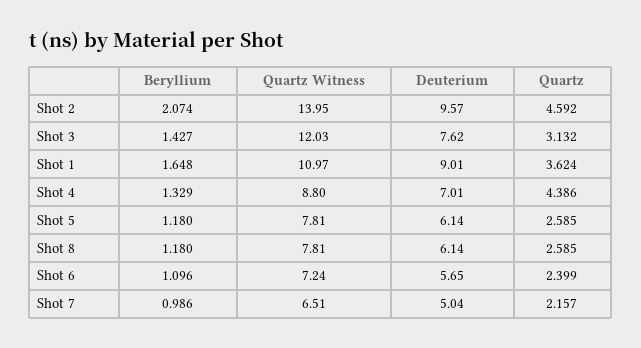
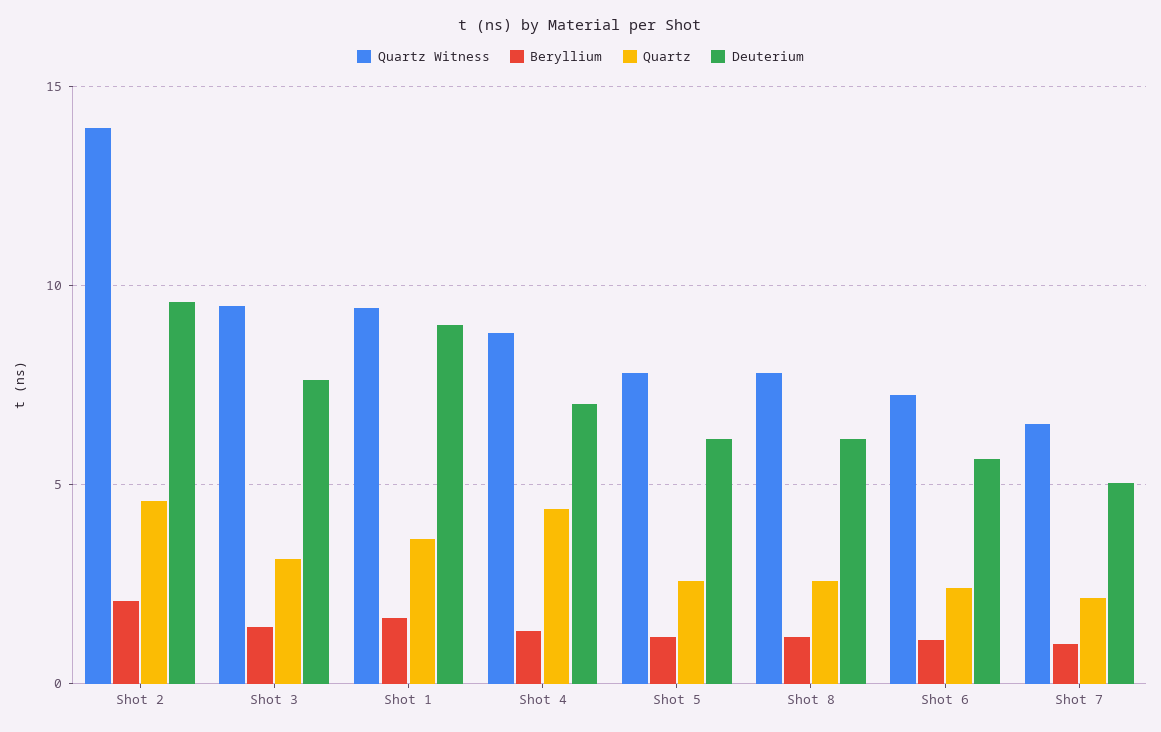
  {
    "Beryllium": {
      "Shot 2": 2.074,
      "Shot 3": 1.427,
      "Shot 1": 1.648,
      "Shot 4": 1.329,
      "Shot 5": 1.18,
      "Shot 8": 1.18,
      "Shot 6": 1.096,
      "Shot 7": 0.986
    },
    "Quartz Witness": {
      "Shot 2": 13.95,
-     "Shot 3": 12.03,
+     "Shot 3": 9.5,
-     "Shot 1": 10.97,
+     "Shot 1": 9.5,
      "Shot 4": 8.8,
      "Shot 5": 7.81,
      "Shot 8": 7.81,
      "Shot 6": 7.24,
      "Shot 7": 6.51
    },
    "Deuterium": {
      "Shot 2": 9.57,
      "Shot 3": 7.62,
      "Shot 1": 9.01,
      "Shot 4": 7.01,
      "Shot 5": 6.14,
      "Shot 8": 6.14,
      "Shot 6": 5.65,
      "Shot 7": 5.04
    },
    "Quartz": {
      "Shot 2": 4.592,
      "Shot 3": 3.132,
      "Shot 1": 3.624,
      "Shot 4": 4.386,
      "Shot 5": 2.585,
      "Shot 8": 2.585,
      "Shot 6": 2.399,
      "Shot 7": 2.157
    }
  }

